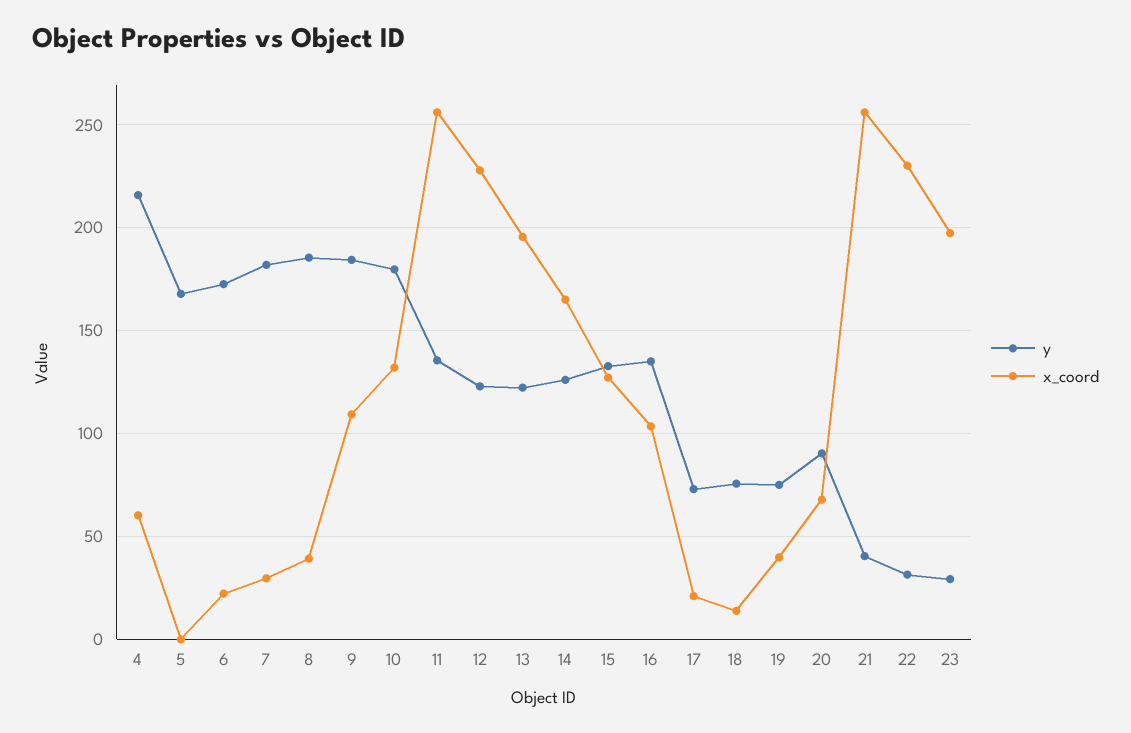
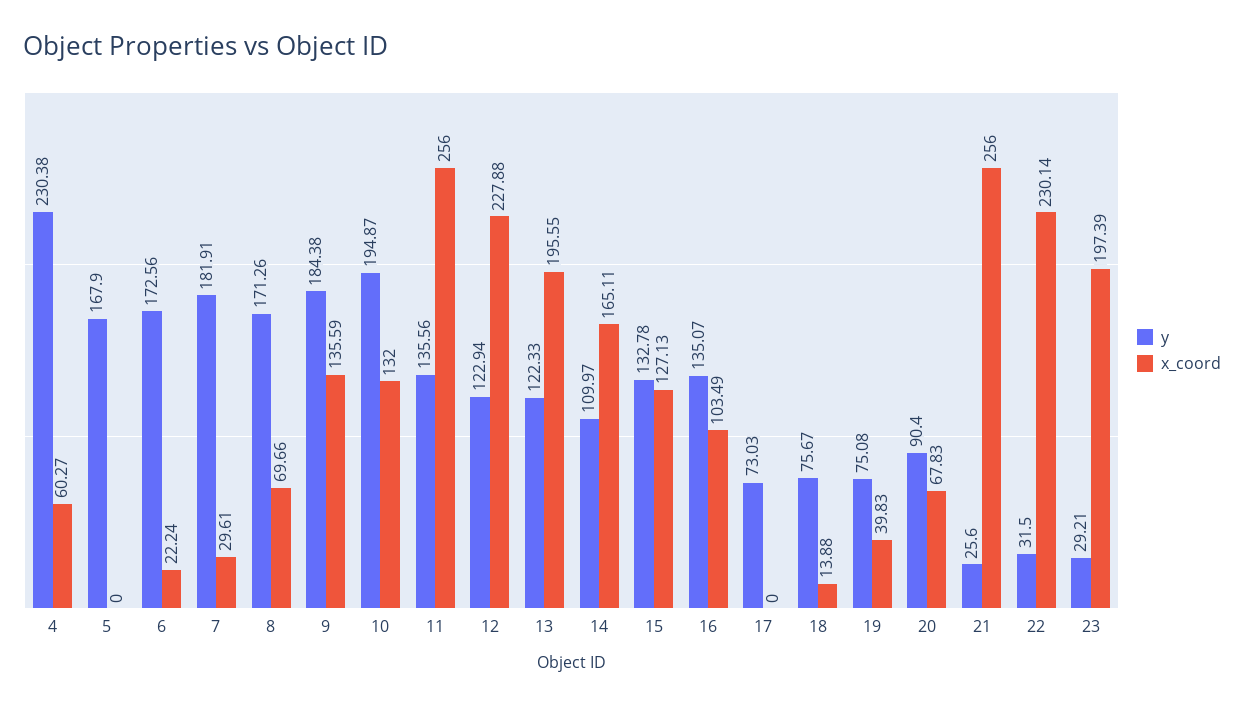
  {
    "y": {
-     "4": 215,
+     "4": 230.38,
      "5": 167.9,
      "6": 172.56,
      "7": 181.91,
-     "8": 185,
+     "8": 171.26,
      "9": 184.38,
-     "10": 180,
+     "10": 194.87,
      "11": 135.56,
      "12": 122.94,
      "13": 122.33,
-     "14": 125,
+     "14": 109.97,
      "15": 132.78,
      "16": 135.07,
      "17": 73.03,
      "18": 75.67,
      "19": 75.08,
      "20": 90.4,
-     "21": 40,
+     "21": 25.6,
      "22": 31.5,
      "23": 29.21
    },
    "x_coord": {
      "4": 60.27,
      "5": 0,
      "6": 22.24,
      "7": 29.61,
-     "8": 40,
+     "8": 69.66,
-     "9": 110,
+     "9": 135.59,
      "10": 132,
      "11": 256,
      "12": 227.88,
      "13": 195.55,
      "14": 165.11,
      "15": 127.13,
      "16": 103.49,
-     "17": 20,
+     "17": 0,
      "18": 13.88,
      "19": 39.83,
      "20": 67.83,
      "21": 256,
      "22": 230.14,
      "23": 197.39
    }
  }

